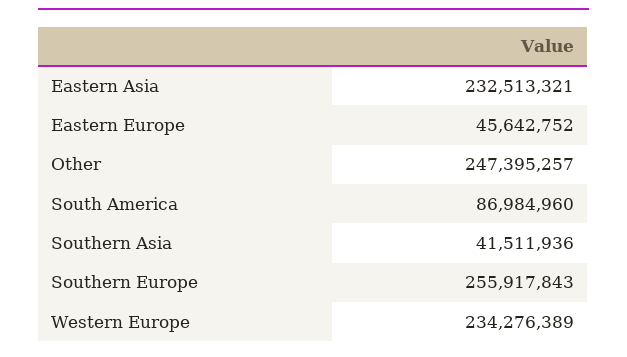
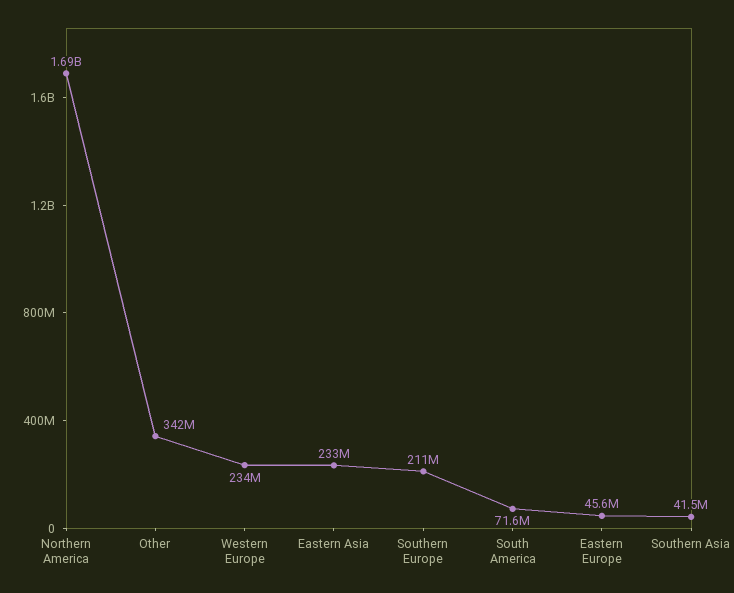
  {
    "Eastern Asia": 232513321,
    "Eastern Europe": 45642752,
-   "Other": 247395257,
+   "Other": 342000000,
-   "South America": 86984960,
+   "South America": 71600000,
    "Southern Asia": 41511936,
-   "Southern Europe": 255917843,
+   "Southern Europe": 211000000,
-   "Western Europe": 234276389
+   "Western Europe": 234276389,
+   "Northern America": 1690000000
  }

